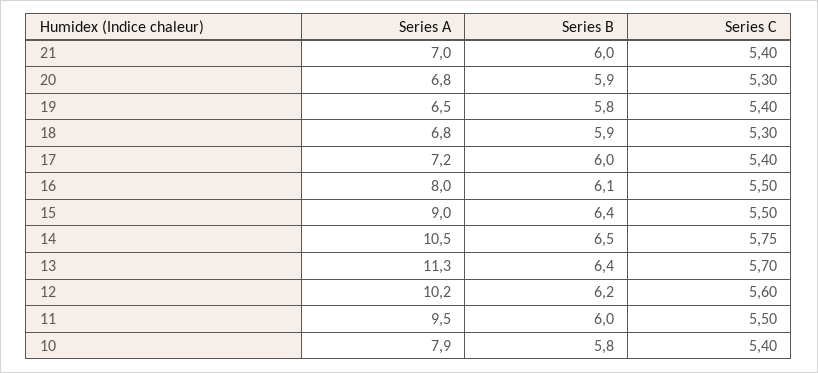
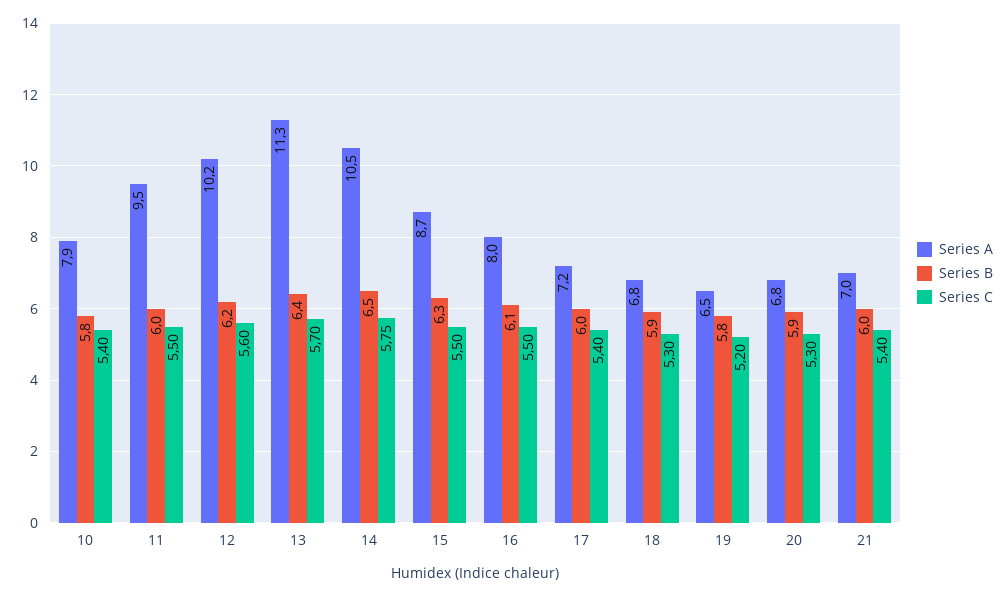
  {
    "Series A": {
      "21": 7,
      "20": 6.8,
      "19": 6.5,
      "18": 6.8,
      "17": 7.2,
      "16": 8,
-     "15": 9,
+     "15": 8.7,
      "14": 10.5,
      "13": 11.3,
      "12": 10.2,
      "11": 9.5,
      "10": 7.9
    },
    "Series B": {
      "21": 6,
      "20": 5.9,
      "19": 5.8,
      "18": 5.9,
      "17": 6,
      "16": 6.1,
-     "15": 6.4,
+     "15": 6.3,
      "14": 6.5,
      "13": 6.4,
      "12": 6.2,
      "11": 6,
      "10": 5.8
    },
    "Series C": {
      "21": 5.4,
      "20": 5.3,
-     "19": 5.4,
+     "19": 5.2,
      "18": 5.3,
      "17": 5.4,
      "16": 5.5,
      "15": 5.5,
      "14": 5.75,
      "13": 5.7,
      "12": 5.6,
      "11": 5.5,
      "10": 5.4
    }
  }

